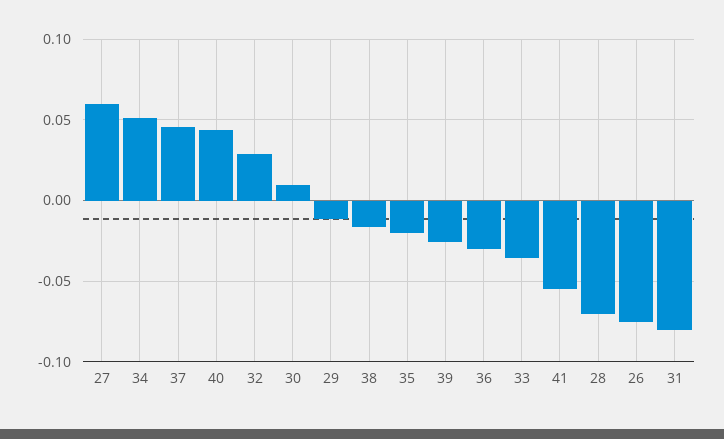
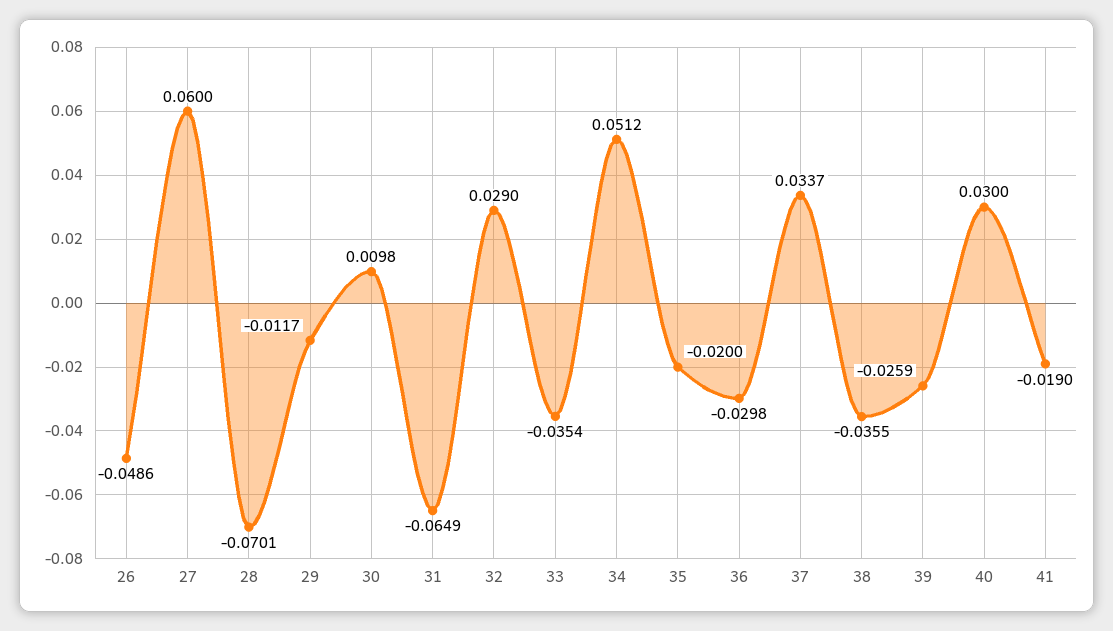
  {
    "27": 0.06,
    "34": 0.0512,
-   "37": 0.045,
+   "37": 0.0337,
-   "40": 0.045,
+   "40": 0.03,
    "32": 0.029,
    "30": 0.0098,
    "29": -0.0117,
-   "38": -0.015,
+   "38": -0.0355,
    "35": -0.02,
    "39": -0.0259,
    "36": -0.0298,
    "33": -0.0354,
-   "41": -0.055,
+   "41": -0.019,
    "28": -0.0701,
-   "26": -0.075,
+   "26": -0.0486,
-   "31": -0.08
+   "31": -0.0649
  }

